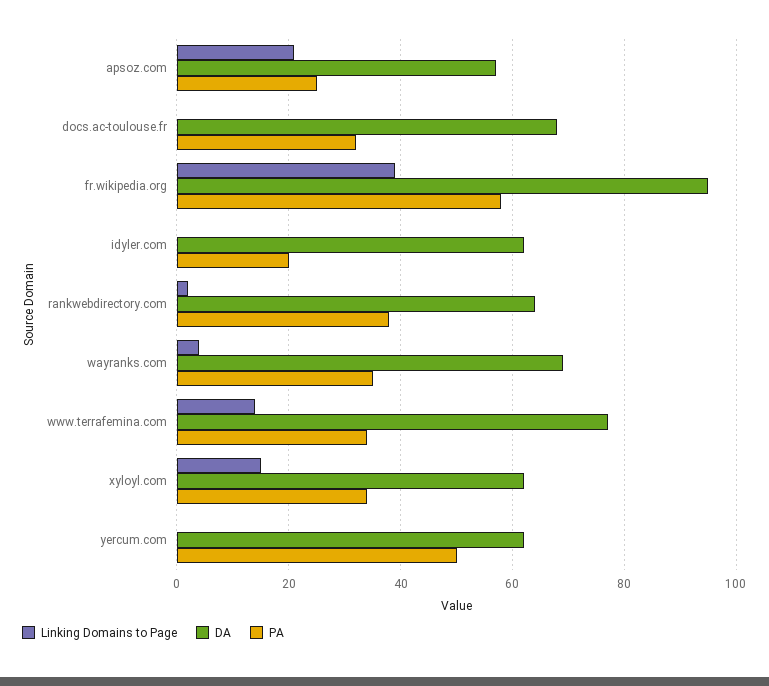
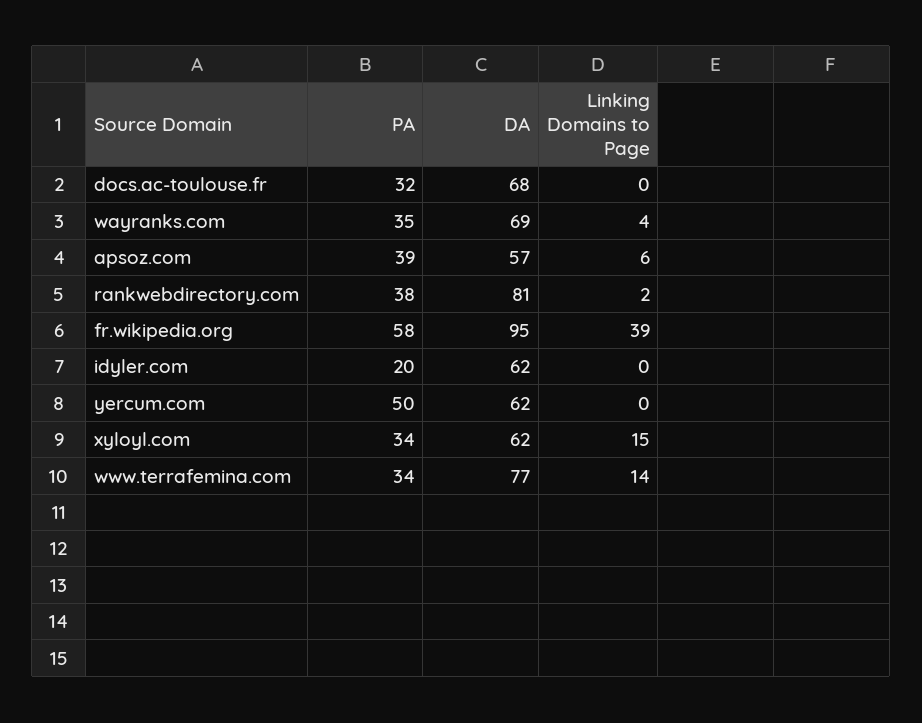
  {
    "Linking Domains to Page": {
-     "apsoz.com": 20,
+     "apsoz.com": 6,
      "docs.ac-toulouse.fr": 0,
      "fr.wikipedia.org": 39,
      "idyler.com": 0,
      "rankwebdirectory.com": 2,
      "wayranks.com": 4,
      "www.terrafemina.com": 14,
      "xyloyl.com": 15,
      "yercum.com": 0
    },
    "DA": {
      "apsoz.com": 57,
      "docs.ac-toulouse.fr": 68,
      "fr.wikipedia.org": 95,
      "idyler.com": 62,
-     "rankwebdirectory.com": 65,
+     "rankwebdirectory.com": 81,
      "wayranks.com": 69,
      "www.terrafemina.com": 77,
      "xyloyl.com": 62,
      "yercum.com": 62
    },
    "PA": {
-     "apsoz.com": 25,
+     "apsoz.com": 39,
      "docs.ac-toulouse.fr": 32,
      "fr.wikipedia.org": 58,
      "idyler.com": 20,
      "rankwebdirectory.com": 38,
      "wayranks.com": 35,
      "www.terrafemina.com": 34,
      "xyloyl.com": 34,
      "yercum.com": 50
    }
  }

